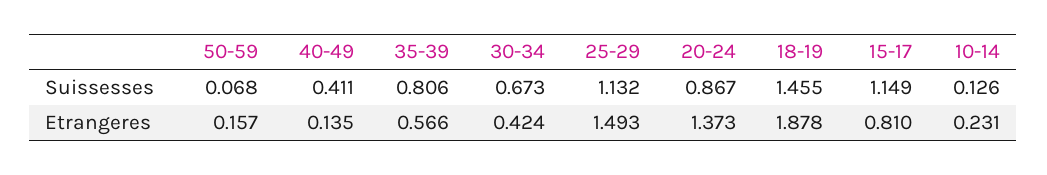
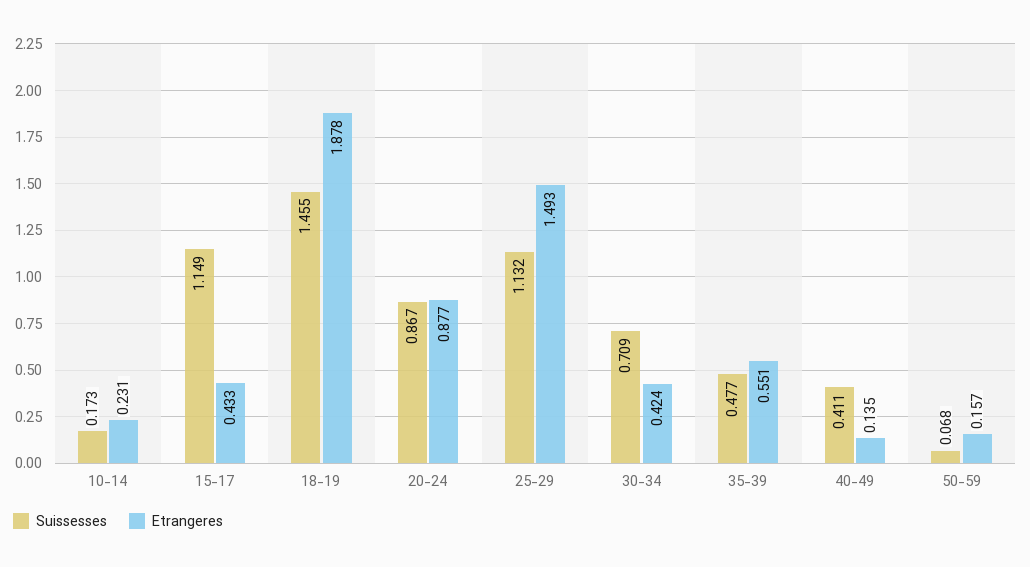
  {
    "Suissesses": {
      "50-59": 0.068,
      "40-49": 0.411,
-     "35-39": 0.806,
+     "35-39": 0.477,
-     "30-34": 0.673,
+     "30-34": 0.709,
      "25-29": 1.132,
      "20-24": 0.867,
      "18-19": 1.455,
      "15-17": 1.149,
-     "10-14": 0.126
+     "10-14": 0.173
    },
    "Etrangeres": {
      "50-59": 0.157,
      "40-49": 0.135,
-     "35-39": 0.566,
+     "35-39": 0.551,
      "30-34": 0.424,
      "25-29": 1.493,
-     "20-24": 1.373,
+     "20-24": 0.877,
      "18-19": 1.878,
-     "15-17": 0.81,
+     "15-17": 0.433,
      "10-14": 0.231
    }
  }

